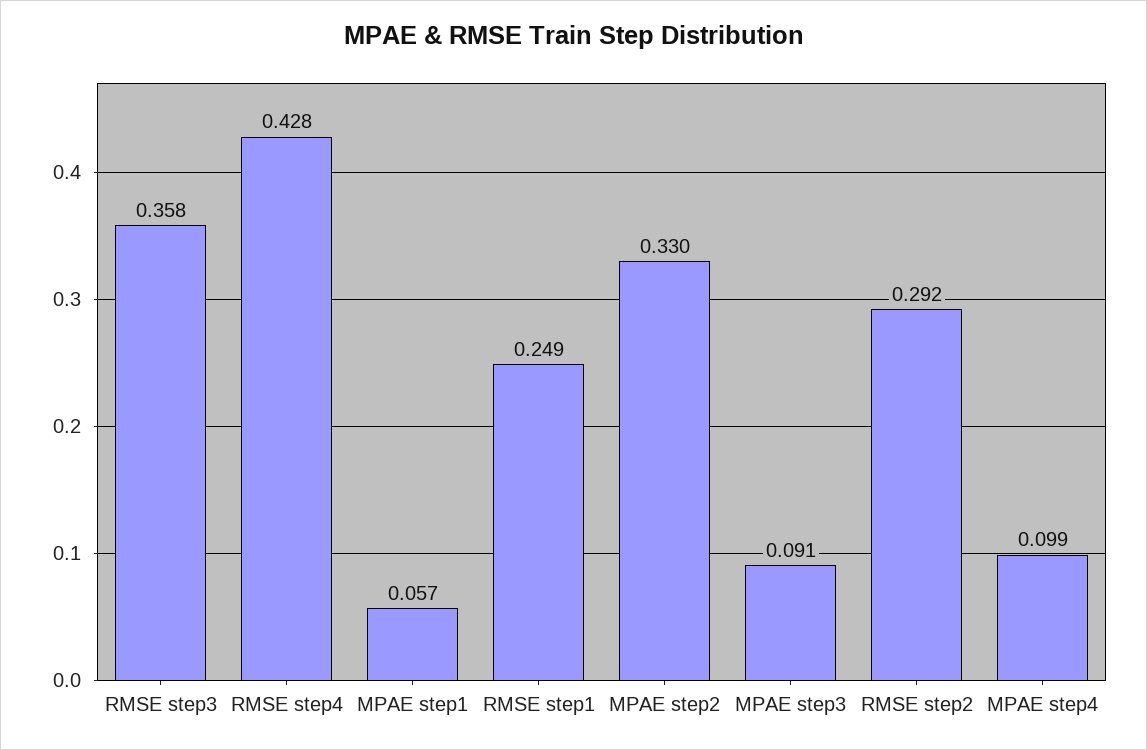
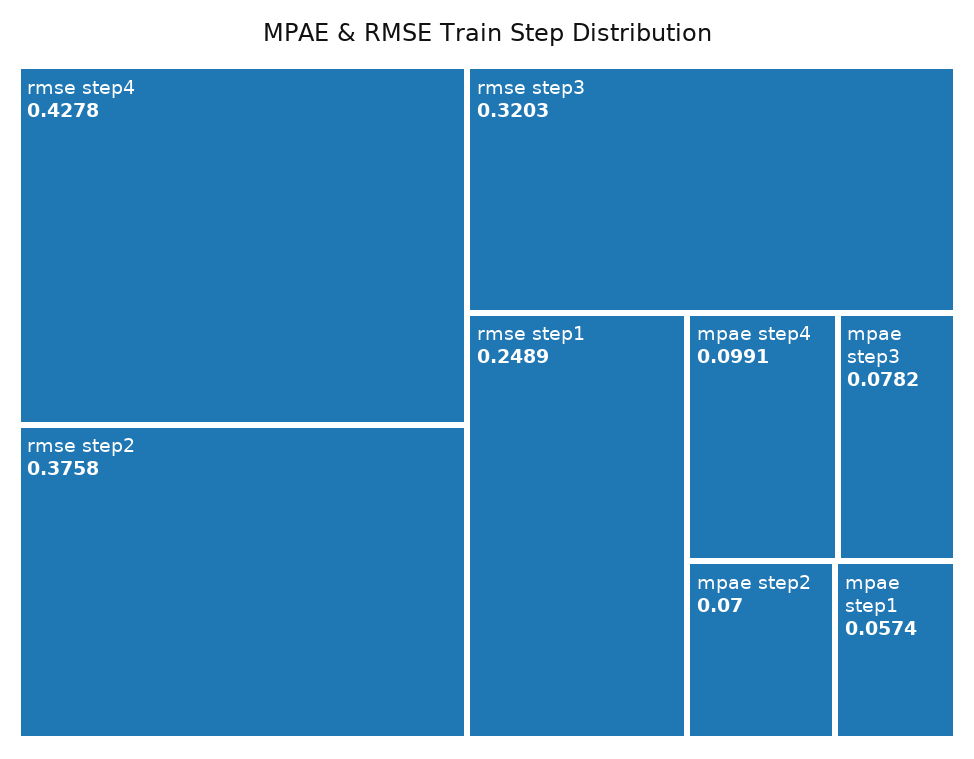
  {
-   "RMSE step3": 0.358,
+   "RMSE step3": 0.3203,
    "RMSE step4": 0.4278,
    "MPAE step1": 0.0574,
    "RMSE step1": 0.2489,
-   "MPAE step2": 0.33,
+   "MPAE step2": 0.07,
-   "MPAE step3": 0.091,
+   "MPAE step3": 0.0782,
-   "RMSE step2": 0.292,
+   "RMSE step2": 0.3758,
    "MPAE step4": 0.0991
  }

